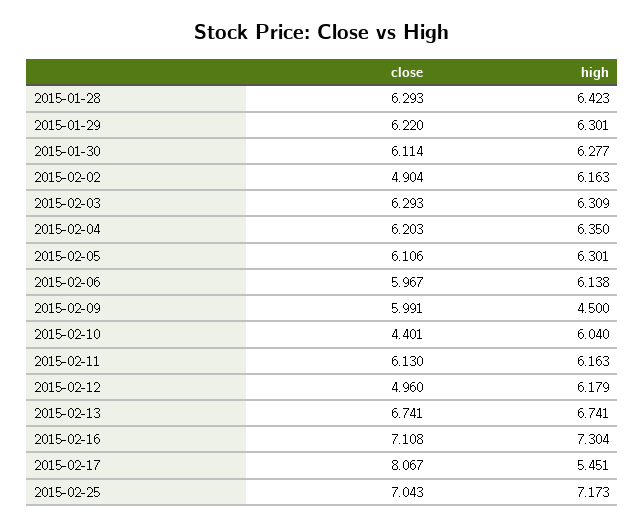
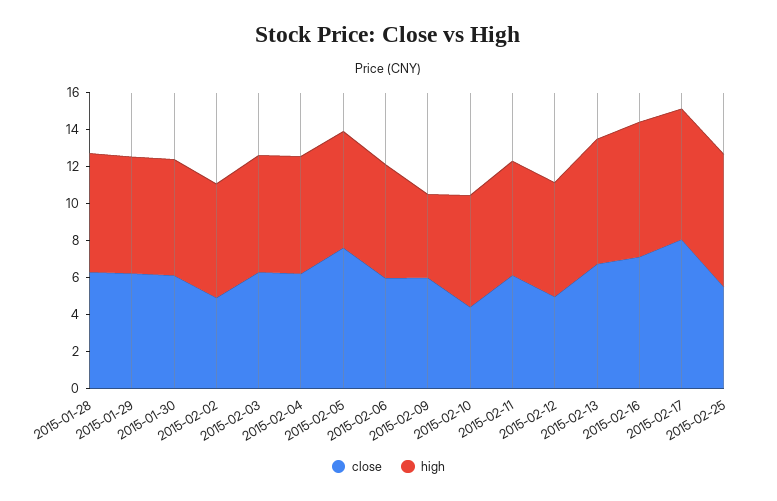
  {
    "close": {
      "2015-01-28": 6.293,
      "2015-01-29": 6.22,
      "2015-01-30": 6.114,
      "2015-02-02": 4.904,
      "2015-02-03": 6.293,
      "2015-02-04": 6.203,
-     "2015-02-05": 6.106,
+     "2015-02-05": 7.5,
      "2015-02-06": 5.967,
      "2015-02-09": 5.991,
      "2015-02-10": 4.401,
      "2015-02-11": 6.13,
      "2015-02-12": 4.96,
      "2015-02-13": 6.741,
      "2015-02-16": 7.108,
      "2015-02-17": 8.067,
-     "2015-02-25": 7.043
+     "2015-02-25": 5.5
    },
    "high": {
      "2015-01-28": 6.423,
      "2015-01-29": 6.301,
      "2015-01-30": 6.277,
      "2015-02-02": 6.163,
      "2015-02-03": 6.309,
      "2015-02-04": 6.35,
      "2015-02-05": 6.301,
      "2015-02-06": 6.138,
      "2015-02-09": 4.5,
      "2015-02-10": 6.04,
      "2015-02-11": 6.163,
      "2015-02-12": 6.179,
      "2015-02-13": 6.741,
      "2015-02-16": 7.304,
-     "2015-02-17": 5.451,
+     "2015-02-17": 7,
      "2015-02-25": 7.173
    }
  }

